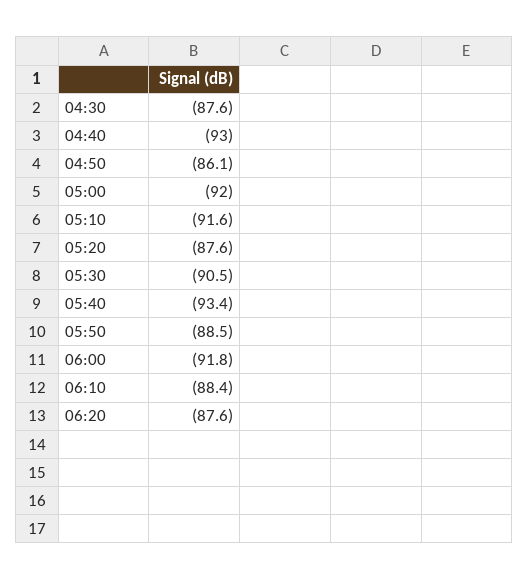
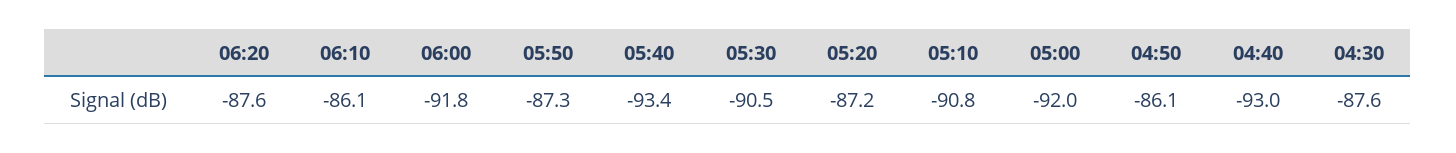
  {
    "04:30": -87.6,
    "04:40": -93,
    "04:50": -86.1,
    "05:00": -92,
-   "05:10": -91.6,
+   "05:10": -90.8,
-   "05:20": -87.6,
+   "05:20": -87.2,
    "05:30": -90.5,
    "05:40": -93.4,
-   "05:50": -88.5,
+   "05:50": -87.3,
    "06:00": -91.8,
-   "06:10": -88.4,
+   "06:10": -86.1,
    "06:20": -87.6
  }

